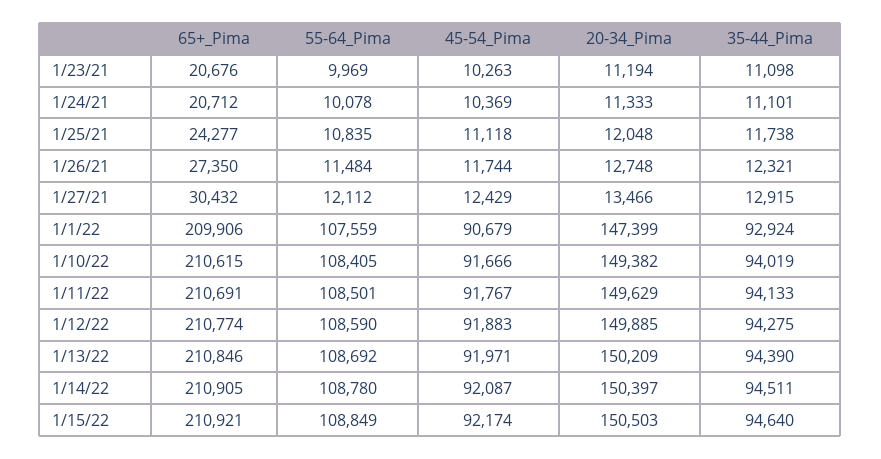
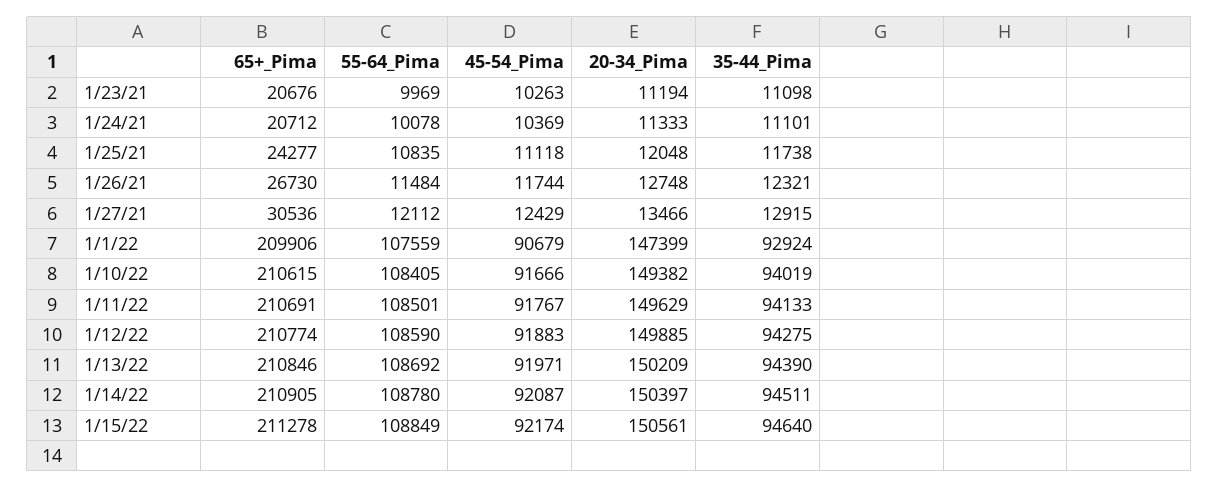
  {
    "65+_Pima": {
      "1/23/21": 20676,
      "1/24/21": 20712,
      "1/25/21": 24277,
-     "1/26/21": 27350,
+     "1/26/21": 26730,
-     "1/27/21": 30432,
+     "1/27/21": 30536,
      "1/1/22": 209906,
      "1/10/22": 210615,
      "1/11/22": 210691,
      "1/12/22": 210774,
      "1/13/22": 210846,
      "1/14/22": 210905,
-     "1/15/22": 210921
+     "1/15/22": 211278
    },
    "55-64_Pima": {
      "1/23/21": 9969,
      "1/24/21": 10078,
      "1/25/21": 10835,
      "1/26/21": 11484,
      "1/27/21": 12112,
      "1/1/22": 107559,
      "1/10/22": 108405,
      "1/11/22": 108501,
      "1/12/22": 108590,
      "1/13/22": 108692,
      "1/14/22": 108780,
      "1/15/22": 108849
    },
    "45-54_Pima": {
      "1/23/21": 10263,
      "1/24/21": 10369,
      "1/25/21": 11118,
      "1/26/21": 11744,
      "1/27/21": 12429,
      "1/1/22": 90679,
      "1/10/22": 91666,
      "1/11/22": 91767,
      "1/12/22": 91883,
      "1/13/22": 91971,
      "1/14/22": 92087,
      "1/15/22": 92174
    },
    "20-34_Pima": {
      "1/23/21": 11194,
      "1/24/21": 11333,
      "1/25/21": 12048,
      "1/26/21": 12748,
      "1/27/21": 13466,
      "1/1/22": 147399,
      "1/10/22": 149382,
      "1/11/22": 149629,
      "1/12/22": 149885,
      "1/13/22": 150209,
      "1/14/22": 150397,
-     "1/15/22": 150503
+     "1/15/22": 150561
    },
    "35-44_Pima": {
      "1/23/21": 11098,
      "1/24/21": 11101,
      "1/25/21": 11738,
      "1/26/21": 12321,
      "1/27/21": 12915,
      "1/1/22": 92924,
      "1/10/22": 94019,
      "1/11/22": 94133,
      "1/12/22": 94275,
      "1/13/22": 94390,
      "1/14/22": 94511,
      "1/15/22": 94640
    }
  }

